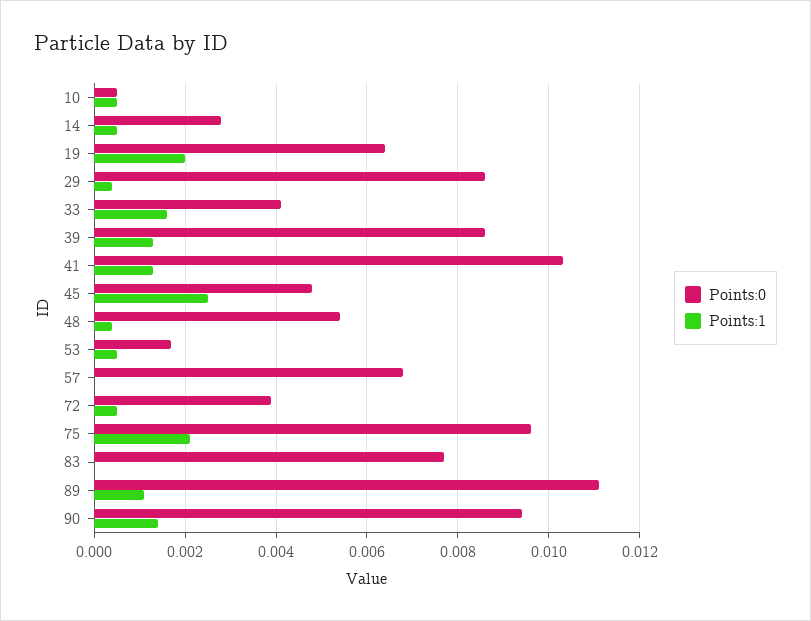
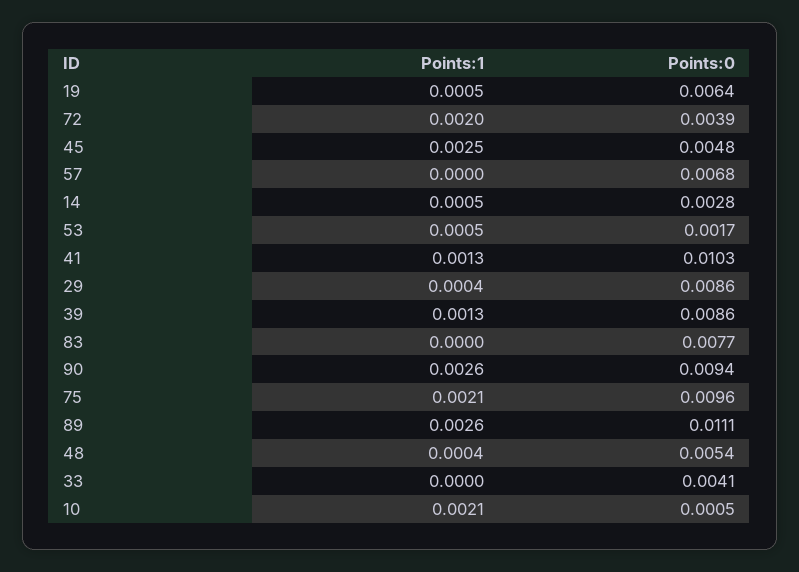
  {
    "Points:0": {
      "10": 0.0005,
      "14": 0.0028,
      "19": 0.0064,
      "29": 0.0086,
      "33": 0.0041,
      "39": 0.0086,
      "41": 0.0103,
      "45": 0.0048,
      "48": 0.0054,
      "53": 0.0017,
      "57": 0.0068,
      "72": 0.0039,
      "75": 0.0096,
      "83": 0.0077,
      "89": 0.0111,
      "90": 0.0094
    },
    "Points:1": {
-     "10": 0.0005,
+     "10": 0.0021,
      "14": 0.0005,
-     "19": 0.002,
+     "19": 0.0005,
      "29": 0.0004,
-     "33": 0.0015,
+     "33": 0,
      "39": 0.0013,
      "41": 0.0013,
      "45": 0.0025,
      "48": 0.0004,
      "53": 0.0005,
      "57": 0,
-     "72": 0.0005,
+     "72": 0.002,
      "75": 0.0021,
      "83": 0,
-     "89": 0.001,
+     "89": 0.0026,
-     "90": 0.0015
+     "90": 0.0026
    }
  }

